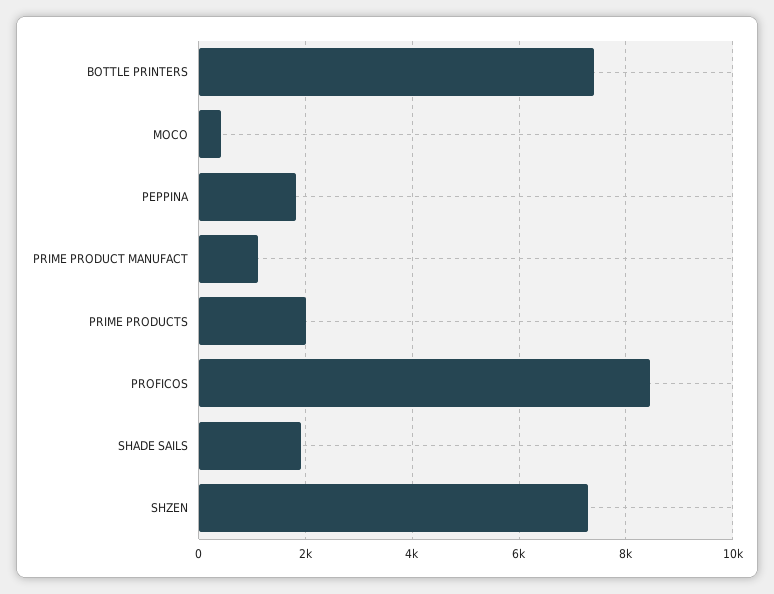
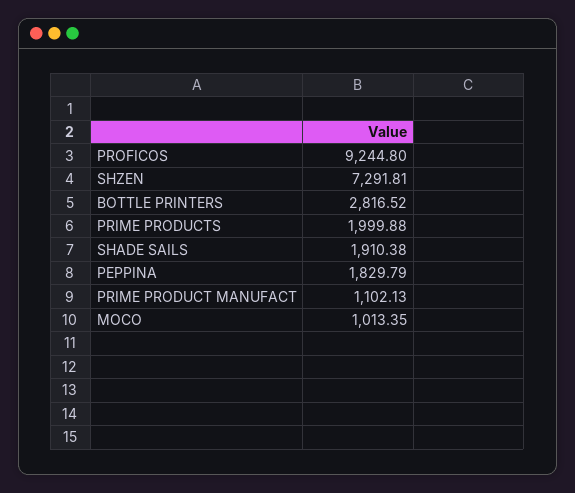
  {
-   "BOTTLE PRINTERS": 7400,
+   "BOTTLE PRINTERS": 2816.52,
-   "MOCO": 400,
+   "MOCO": 1013.35,
    "PEPPINA": 1829.79,
    "PRIME PRODUCT MANUFACT": 1102.13,
    "PRIME PRODUCTS": 1999.88,
-   "PROFICOS": 8400,
+   "PROFICOS": 9244.8,
    "SHADE SAILS": 1910.38,
    "SHZEN": 7291.81
  }

